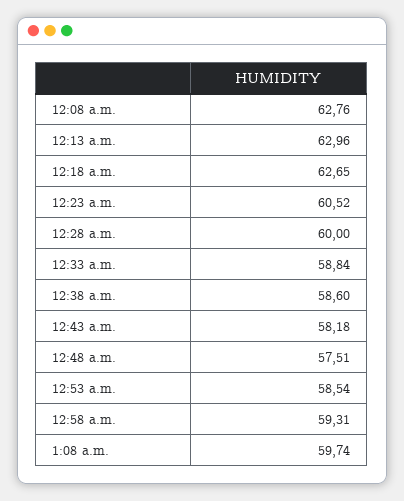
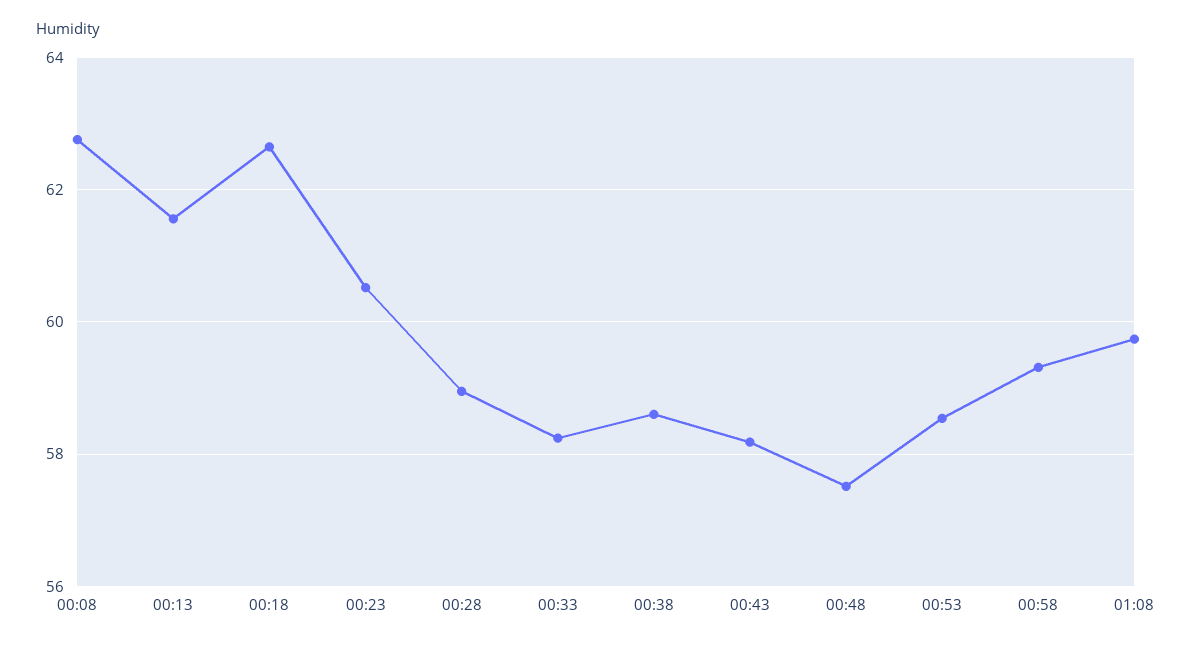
  {
    "12:08 a.m.": 62.76,
-   "12:13 a.m.": 62.96,
+   "12:13 a.m.": 61.6,
    "12:18 a.m.": 62.65,
    "12:23 a.m.": 60.52,
-   "12:28 a.m.": 60,
+   "12:28 a.m.": 59,
-   "12:33 a.m.": 58.84,
+   "12:33 a.m.": 58.2,
    "12:38 a.m.": 58.6,
    "12:43 a.m.": 58.18,
    "12:48 a.m.": 57.51,
    "12:53 a.m.": 58.54,
    "12:58 a.m.": 59.31,
    "1:08 a.m.": 59.74
  }

